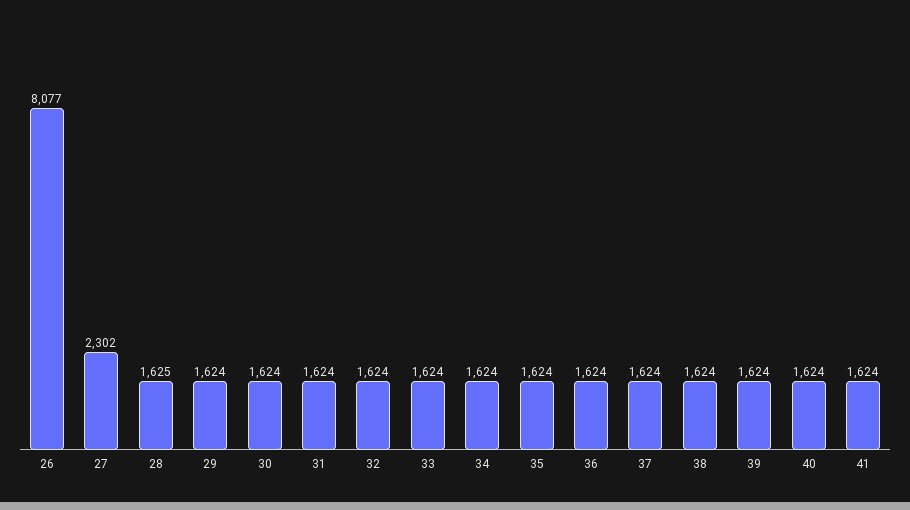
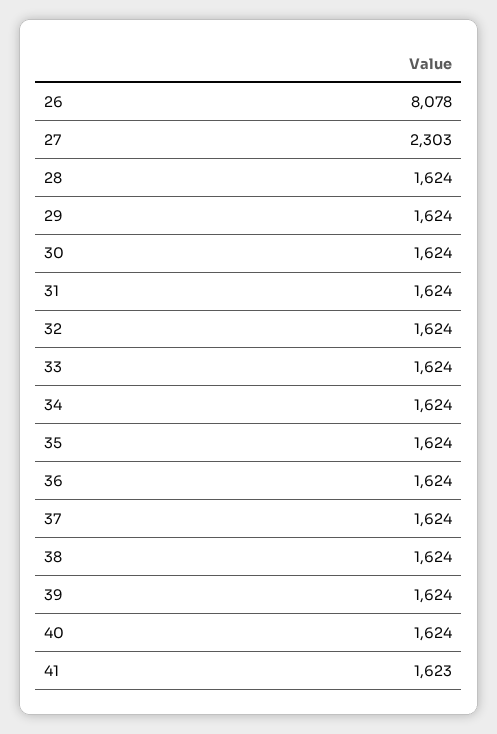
  {
-   "26": 8077,
+   "26": 8078,
-   "27": 2302,
+   "27": 2303,
-   "28": 1625,
+   "28": 1624,
    "29": 1624,
    "30": 1624,
    "31": 1624,
    "32": 1624,
    "33": 1624,
    "34": 1624,
    "35": 1624,
    "36": 1624,
    "37": 1624,
    "38": 1624,
    "39": 1624,
    "40": 1624,
-   "41": 1624
+   "41": 1623
  }

